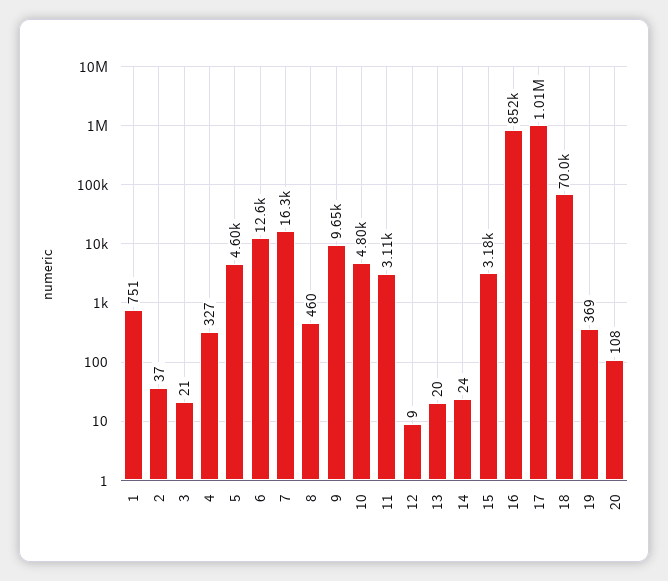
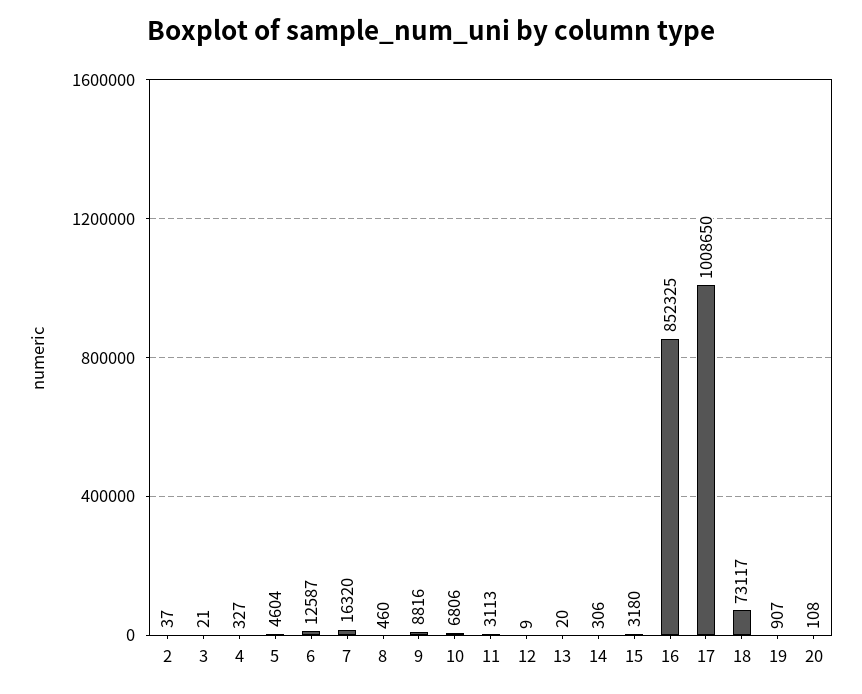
  {
-   "1": 751,
    "2": 37,
    "3": 21,
    "4": 327,
    "5": 4604,
    "6": 12587,
    "7": 16320,
    "8": 460,
-   "9": 9650,
+   "9": 8816,
-   "10": 4800,
+   "10": 6806,
    "11": 3113,
    "12": 9,
    "13": 20,
-   "14": 24,
+   "14": 306,
    "15": 3180,
    "16": 852325,
    "17": 1008650,
-   "18": 70000,
+   "18": 73117,
-   "19": 369,
+   "19": 907,
    "20": 108
  }

